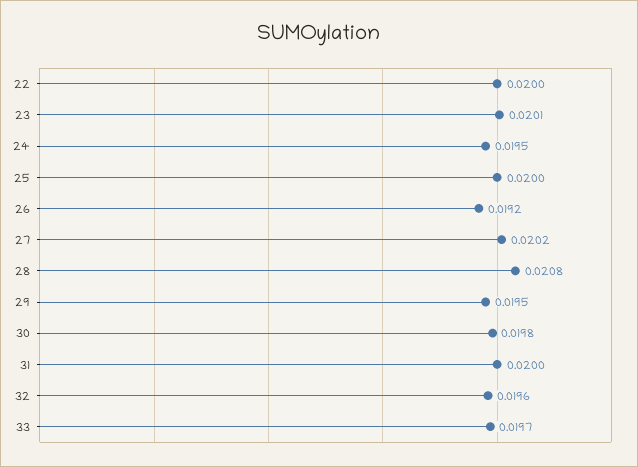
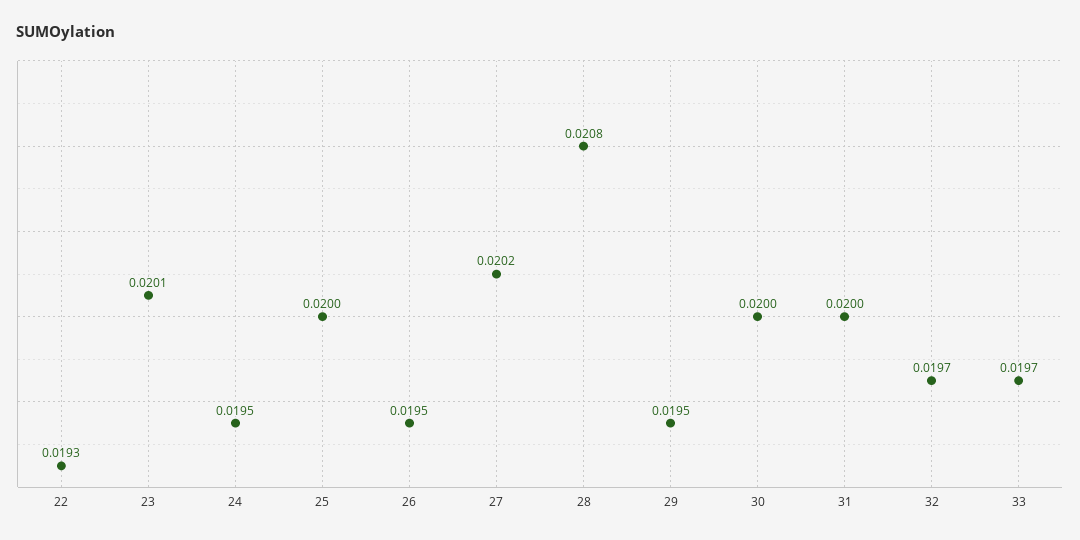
  {
-   "22": 0.02,
+   "22": 0.0193,
    "23": 0.0201,
    "24": 0.0195,
    "25": 0.02,
-   "26": 0.0192,
+   "26": 0.0195,
    "27": 0.0202,
    "28": 0.0208,
    "29": 0.0195,
-   "30": 0.0198,
+   "30": 0.02,
    "31": 0.02,
-   "32": 0.0196,
+   "32": 0.0197,
    "33": 0.0197
  }

